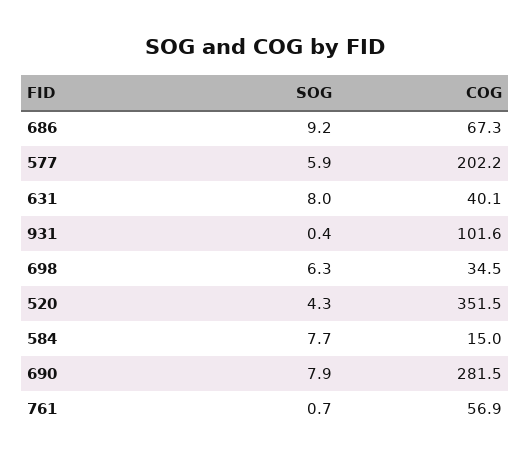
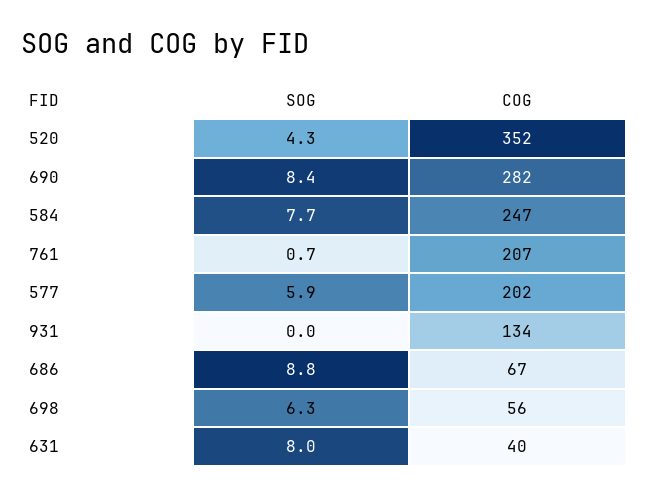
  {
    "SOG": {
-     "686": 9.2,
+     "686": 8.8,
      "577": 5.9,
      "631": 8,
-     "931": 0.4,
+     "931": 0,
      "698": 6.3,
      "520": 4.3,
      "584": 7.7,
-     "690": 7.9,
+     "690": 8.4,
      "761": 0.7
    },
    "COG": {
      "686": 67.3,
      "577": 202.2,
      "631": 40.1,
-     "931": 101.6,
+     "931": 134,
-     "698": 34.5,
+     "698": 56,
      "520": 351.5,
-     "584": 15,
+     "584": 247,
      "690": 281.5,
-     "761": 56.9
+     "761": 207
    }
  }

